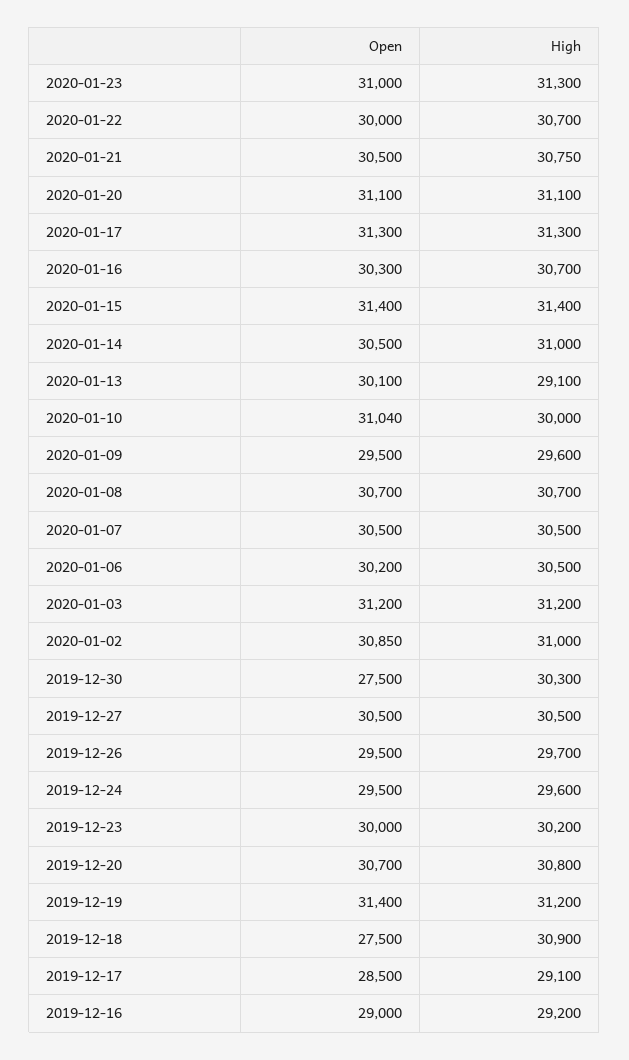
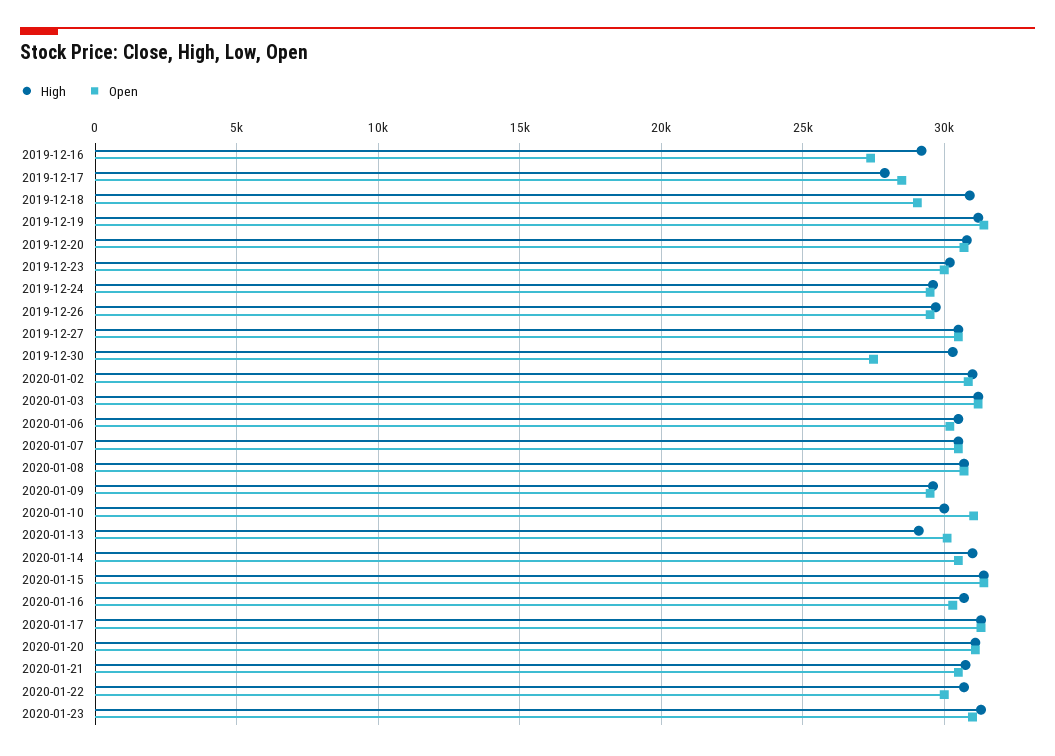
  {
    "Open": {
      "2020-01-23": 31000,
      "2020-01-22": 30000,
      "2020-01-21": 30500,
      "2020-01-20": 31100,
      "2020-01-17": 31300,
      "2020-01-16": 30300,
      "2020-01-15": 31400,
      "2020-01-14": 30500,
      "2020-01-13": 30100,
      "2020-01-10": 31040,
      "2020-01-09": 29500,
      "2020-01-08": 30700,
      "2020-01-07": 30500,
      "2020-01-06": 30200,
      "2020-01-03": 31200,
      "2020-01-02": 30850,
      "2019-12-30": 27500,
      "2019-12-27": 30500,
      "2019-12-26": 29500,
      "2019-12-24": 29500,
      "2019-12-23": 30000,
      "2019-12-20": 30700,
      "2019-12-19": 31400,
-     "2019-12-18": 27500,
+     "2019-12-18": 29000,
      "2019-12-17": 28500,
-     "2019-12-16": 29000
+     "2019-12-16": 27500
    },
    "High": {
      "2020-01-23": 31300,
      "2020-01-22": 30700,
      "2020-01-21": 30750,
      "2020-01-20": 31100,
      "2020-01-17": 31300,
      "2020-01-16": 30700,
      "2020-01-15": 31400,
      "2020-01-14": 31000,
      "2020-01-13": 29100,
      "2020-01-10": 30000,
      "2020-01-09": 29600,
      "2020-01-08": 30700,
      "2020-01-07": 30500,
      "2020-01-06": 30500,
      "2020-01-03": 31200,
      "2020-01-02": 31000,
      "2019-12-30": 30300,
      "2019-12-27": 30500,
      "2019-12-26": 29700,
      "2019-12-24": 29600,
      "2019-12-23": 30200,
      "2019-12-20": 30800,
      "2019-12-19": 31200,
      "2019-12-18": 30900,
-     "2019-12-17": 29100,
+     "2019-12-17": 28000,
      "2019-12-16": 29200
    }
  }

